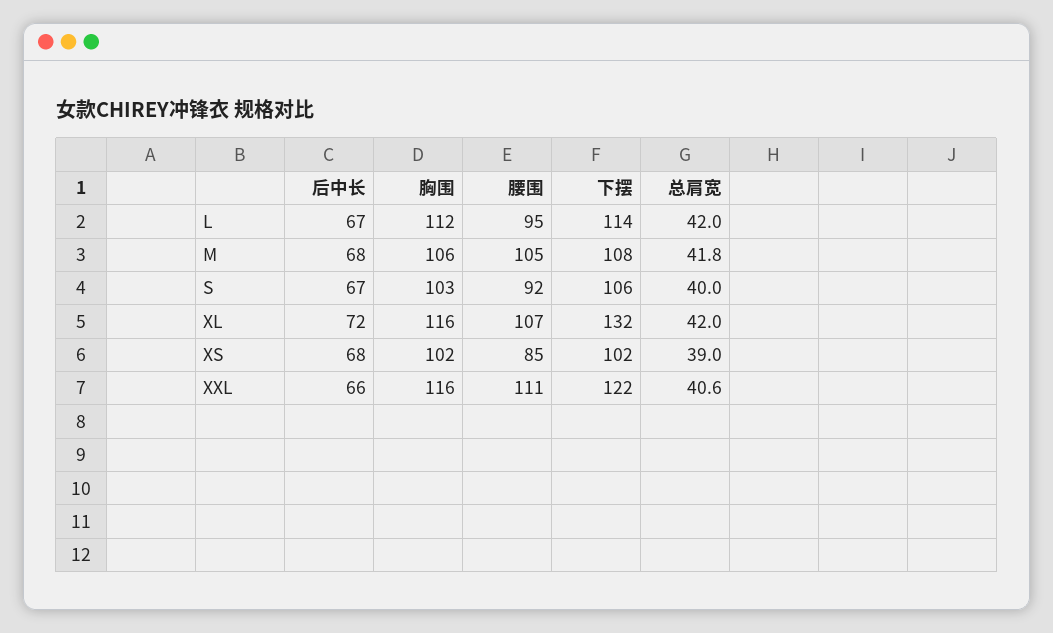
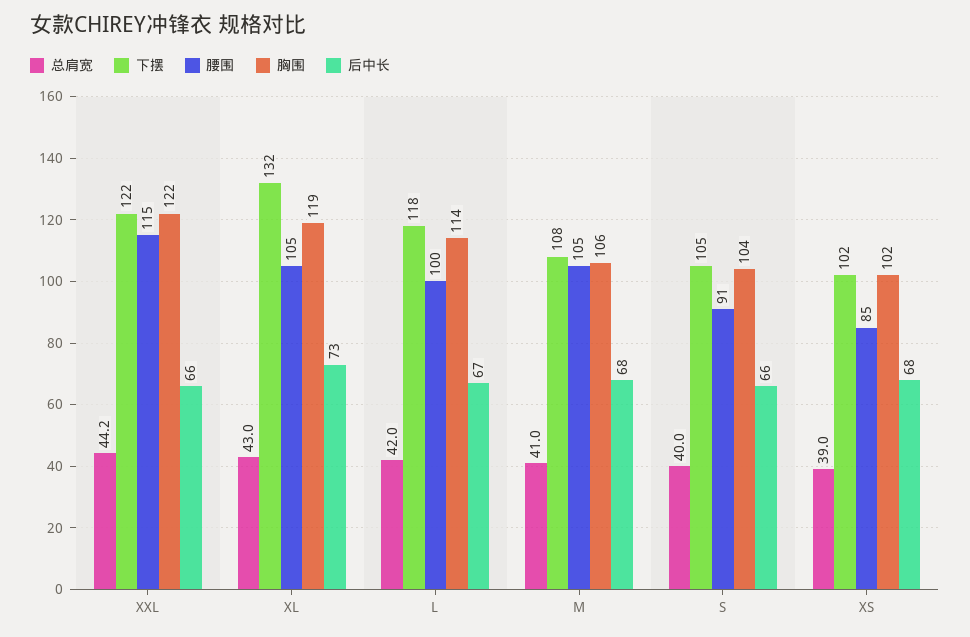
  {
    "后中长": {
      "L": 67,
      "M": 68,
-     "S": 67,
+     "S": 66,
-     "XL": 72,
+     "XL": 73,
      "XS": 68,
      "XXL": 66
    },
    "胸围": {
-     "L": 112,
+     "L": 114,
      "M": 106,
-     "S": 103,
+     "S": 104,
-     "XL": 116,
+     "XL": 119,
      "XS": 102,
-     "XXL": 116
+     "XXL": 122
    },
    "腰围": {
-     "L": 95,
+     "L": 100,
      "M": 105,
-     "S": 92,
+     "S": 91,
-     "XL": 107,
+     "XL": 105,
      "XS": 85,
-     "XXL": 111
+     "XXL": 115
    },
    "下摆": {
-     "L": 114,
+     "L": 118,
      "M": 108,
-     "S": 106,
+     "S": 105,
      "XL": 132,
      "XS": 102,
      "XXL": 122
    },
    "总肩宽": {
      "L": 42,
-     "M": 41.8,
+     "M": 41,
      "S": 40,
-     "XL": 42,
+     "XL": 43,
      "XS": 39,
-     "XXL": 40.6
+     "XXL": 44.2
    }
  }

